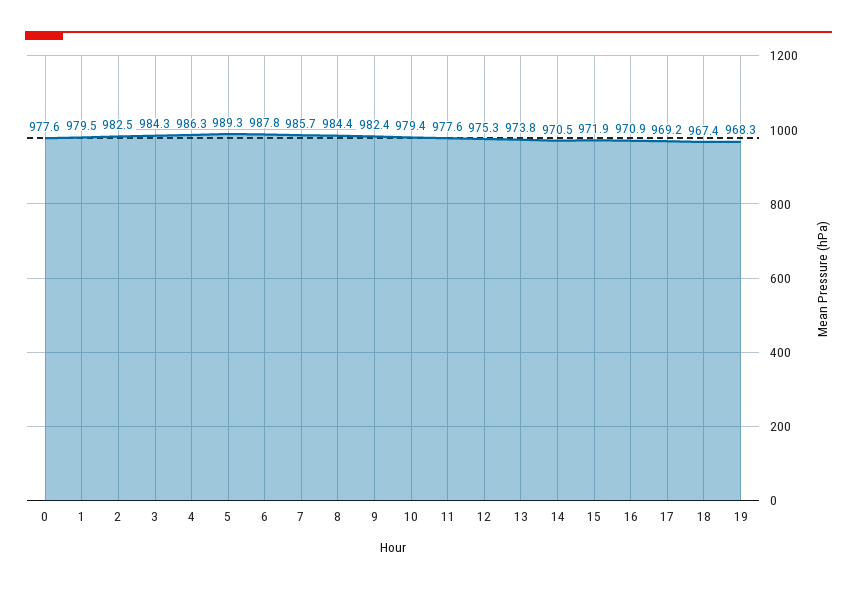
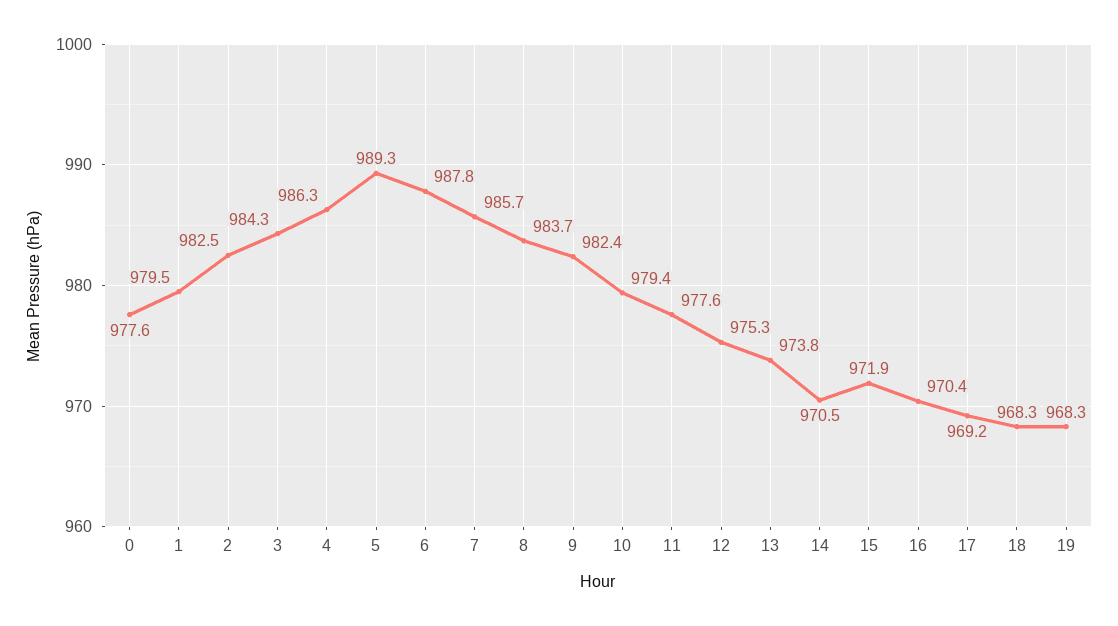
  {
    "0": 977.6,
    "1": 979.5,
    "2": 982.5,
    "3": 984.3,
    "4": 986.3,
    "5": 989.3,
    "6": 987.8,
    "7": 985.7,
-   "8": 984.4,
+   "8": 983.7,
    "9": 982.4,
    "10": 979.4,
    "11": 977.6,
    "12": 975.3,
    "13": 973.8,
    "14": 970.5,
    "15": 971.9,
-   "16": 970.9,
+   "16": 970.4,
    "17": 969.2,
-   "18": 967.4,
+   "18": 968.3,
    "19": 968.3
  }

